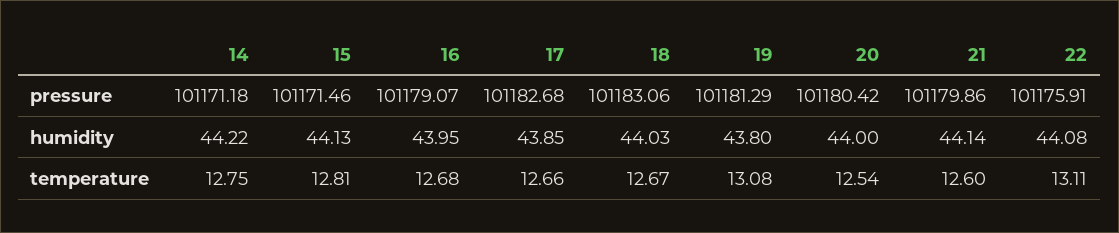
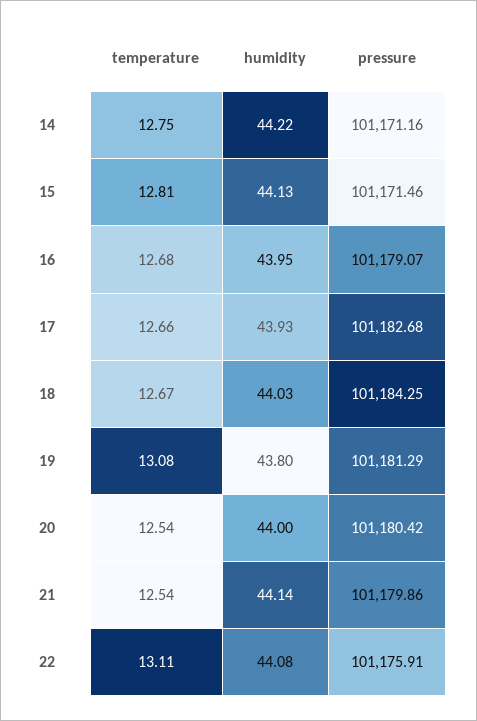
  {
    "14": {
-     "pressure": 101171.18,
+     "pressure": 101171.16,
      "humidity": 44.22,
      "temperature": 12.75
    },
    "15": {
      "pressure": 101171.46,
      "humidity": 44.13,
      "temperature": 12.81
    },
    "16": {
      "pressure": 101179.07,
      "humidity": 43.95,
      "temperature": 12.68
    },
    "17": {
      "pressure": 101182.68,
-     "humidity": 43.85,
+     "humidity": 43.93,
      "temperature": 12.66
    },
    "18": {
-     "pressure": 101183.06,
+     "pressure": 101184.25,
      "humidity": 44.03,
      "temperature": 12.67
    },
    "19": {
      "pressure": 101181.29,
      "humidity": 43.8,
      "temperature": 13.08
    },
    "20": {
      "pressure": 101180.42,
      "humidity": 44,
      "temperature": 12.54
    },
    "21": {
      "pressure": 101179.86,
      "humidity": 44.14,
-     "temperature": 12.6
+     "temperature": 12.54
    },
    "22": {
      "pressure": 101175.91,
      "humidity": 44.08,
      "temperature": 13.11
    }
  }

